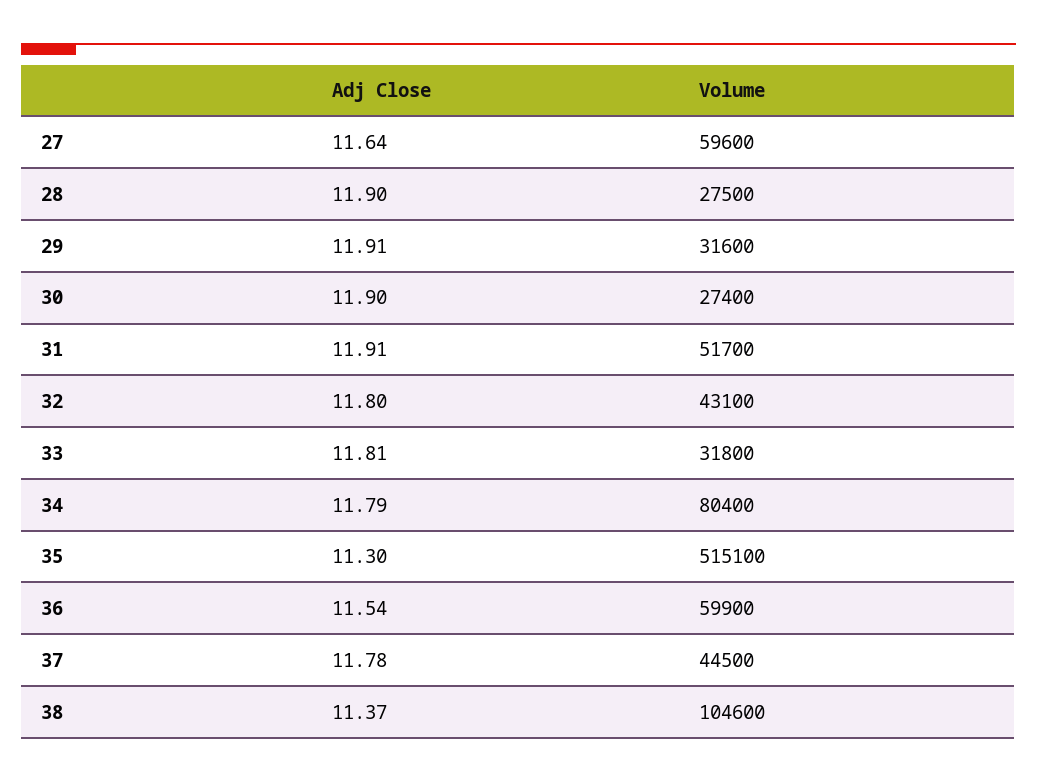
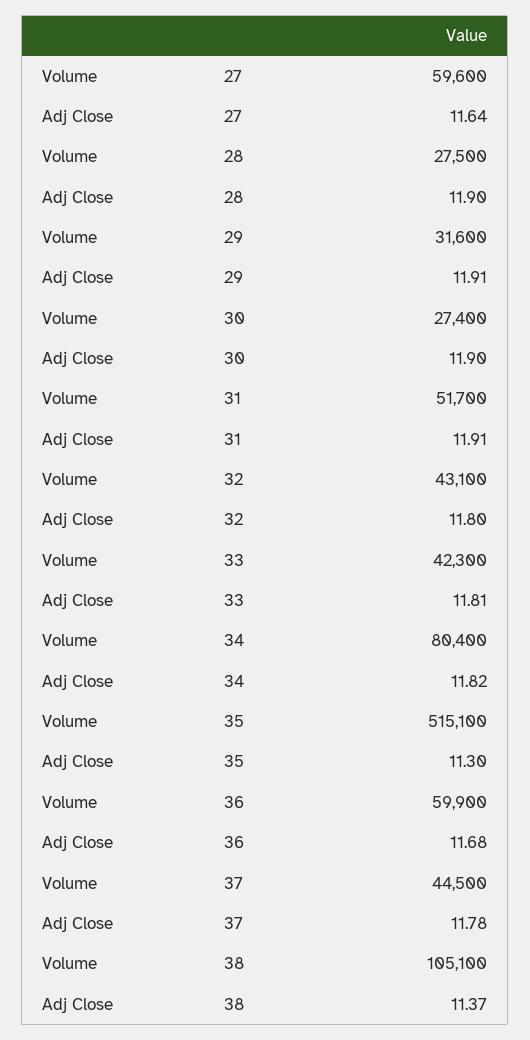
  {
    "Adj Close": {
      "27": 11.64,
      "28": 11.9,
      "29": 11.91,
      "30": 11.9,
      "31": 11.91,
      "32": 11.8,
      "33": 11.81,
-     "34": 11.79,
+     "34": 11.82,
      "35": 11.3,
-     "36": 11.54,
+     "36": 11.68,
      "37": 11.78,
      "38": 11.37
    },
    "Volume": {
      "27": 59600,
      "28": 27500,
      "29": 31600,
      "30": 27400,
      "31": 51700,
      "32": 43100,
-     "33": 31800,
+     "33": 42300,
      "34": 80400,
      "35": 515100,
      "36": 59900,
      "37": 44500,
-     "38": 104600
+     "38": 105100
    }
  }

